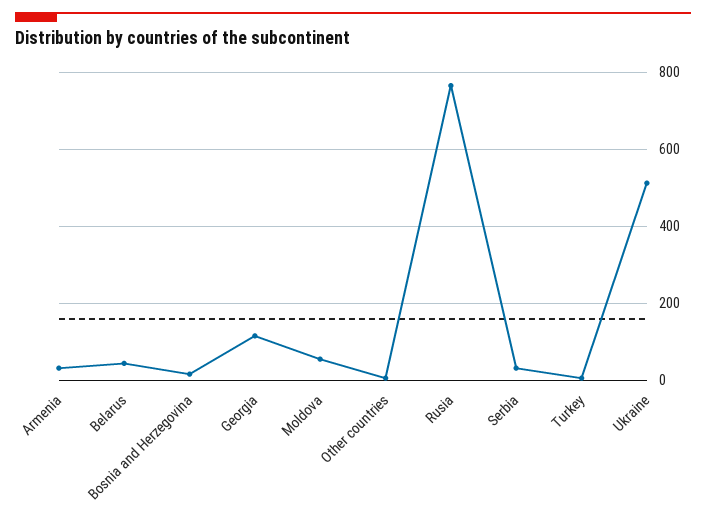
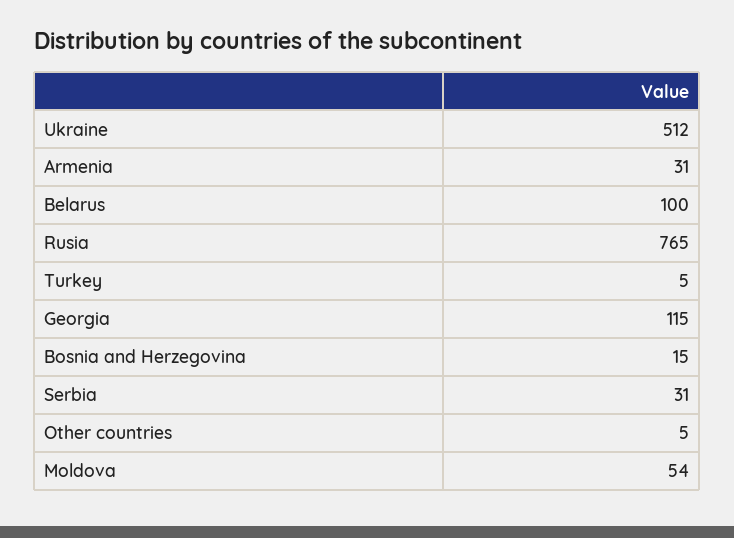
  {
    "Armenia": 31,
-   "Belarus": 40,
+   "Belarus": 100,
    "Bosnia and Herzegovina": 15,
    "Georgia": 115,
    "Moldova": 54,
    "Other countries": 5,
    "Rusia": 765,
    "Serbia": 31,
    "Turkey": 5,
    "Ukraine": 512
  }

